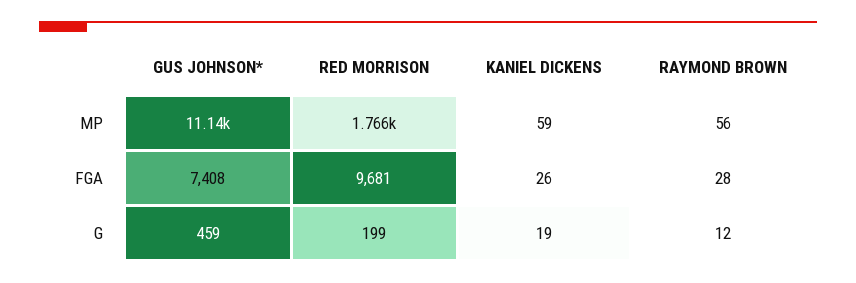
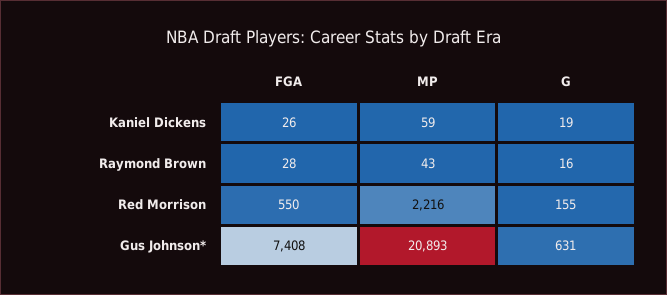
  {
    "GUS JOHNSON*": {
-     "MP": 11140,
+     "MP": 20893,
      "FGA": 7408,
-     "G": 459
+     "G": 631
    },
    "RED MORRISON": {
-     "MP": 1766,
+     "MP": 2216,
-     "FGA": 9681,
+     "FGA": 550,
-     "G": 199
+     "G": 155
    },
    "KANIEL DICKENS": {
      "MP": 59,
      "FGA": 26,
      "G": 19
    },
    "RAYMOND BROWN": {
-     "MP": 56,
+     "MP": 43,
      "FGA": 28,
-     "G": 12
+     "G": 16
    }
  }

